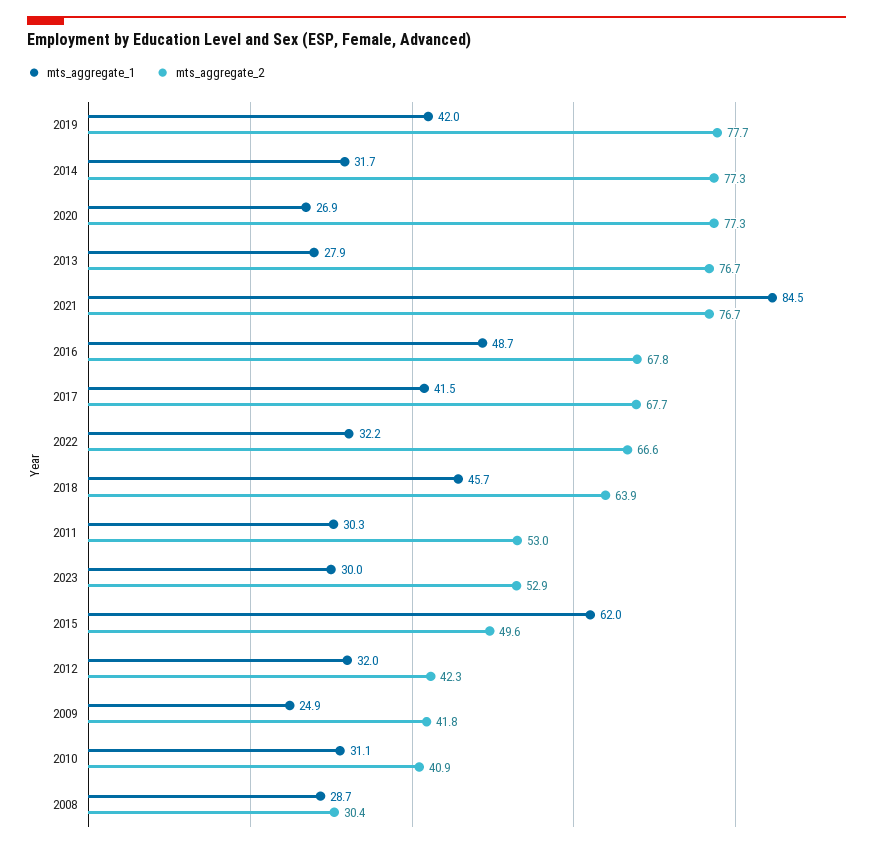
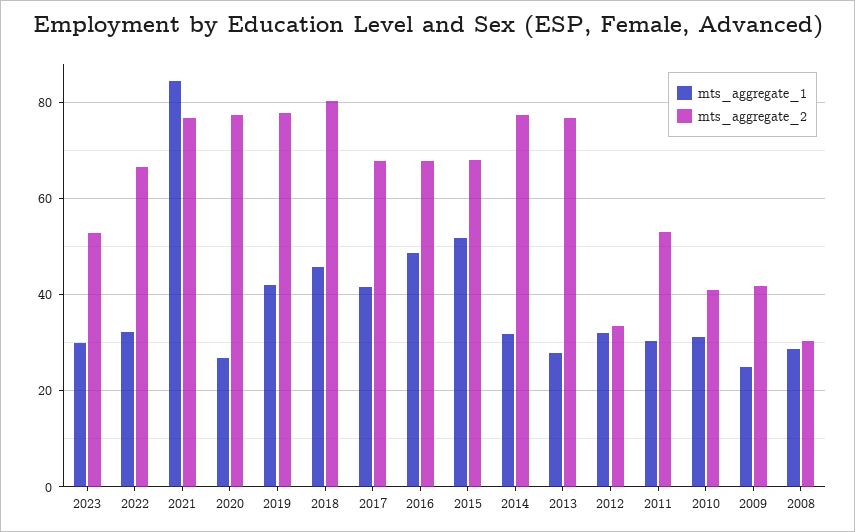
  {
    "mts_aggregate_1": {
      "2019": 42,
      "2014": 31.7,
      "2020": 26.9,
      "2013": 27.9,
      "2021": 84.5,
      "2016": 48.7,
      "2017": 41.5,
      "2022": 32.2,
      "2018": 45.7,
      "2011": 30.3,
      "2023": 30,
-     "2015": 62,
+     "2015": 52,
      "2012": 32,
      "2009": 24.9,
      "2010": 31.1,
      "2008": 28.7
    },
    "mts_aggregate_2": {
      "2019": 77.7,
      "2014": 77.3,
      "2020": 77.3,
      "2013": 76.7,
      "2021": 76.7,
      "2016": 67.8,
      "2017": 67.7,
      "2022": 66.6,
-     "2018": 63.9,
+     "2018": 80,
      "2011": 53,
      "2023": 52.9,
-     "2015": 49.6,
+     "2015": 68,
-     "2012": 42.3,
+     "2012": 34,
      "2009": 41.8,
      "2010": 40.9,
      "2008": 30.4
    }
  }

